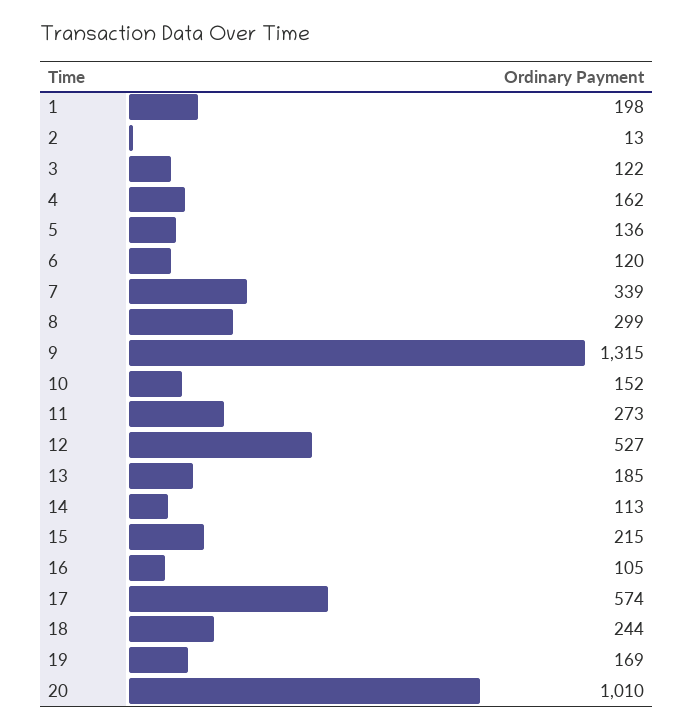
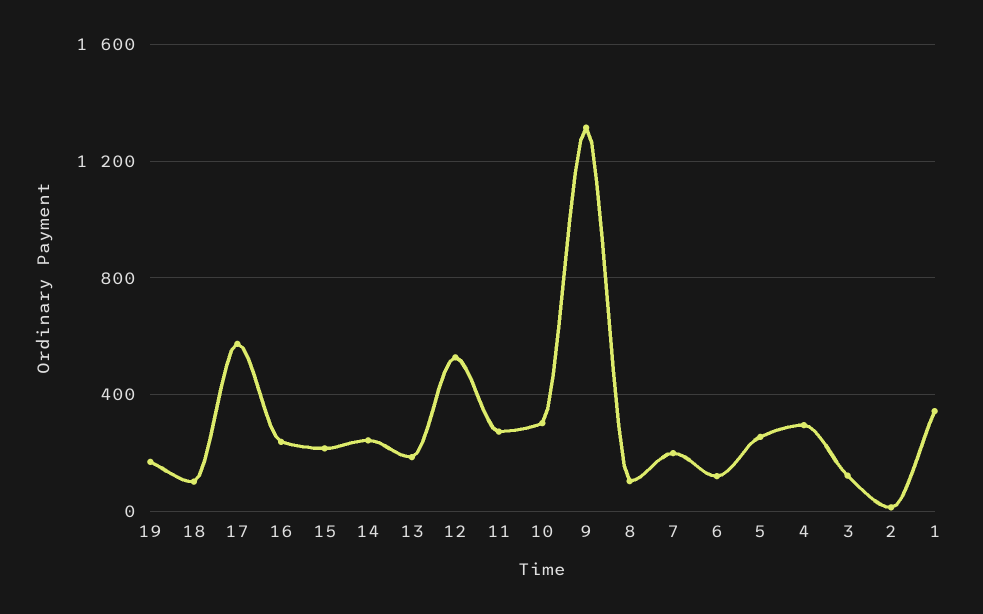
  {
-   "1": 198,
+   "1": 350,
    "2": 13,
    "3": 122,
-   "4": 162,
+   "4": 300,
-   "5": 136,
+   "5": 250,
    "6": 120,
-   "7": 339,
+   "7": 200,
-   "8": 299,
+   "8": 100,
    "9": 1315,
-   "10": 152,
+   "10": 300,
    "11": 273,
    "12": 527,
    "13": 185,
-   "14": 113,
+   "14": 250,
    "15": 215,
-   "16": 105,
+   "16": 250,
    "17": 574,
-   "18": 244,
+   "18": 100,
-   "19": 169,
+   "19": 169
-   "20": 1010
  }

